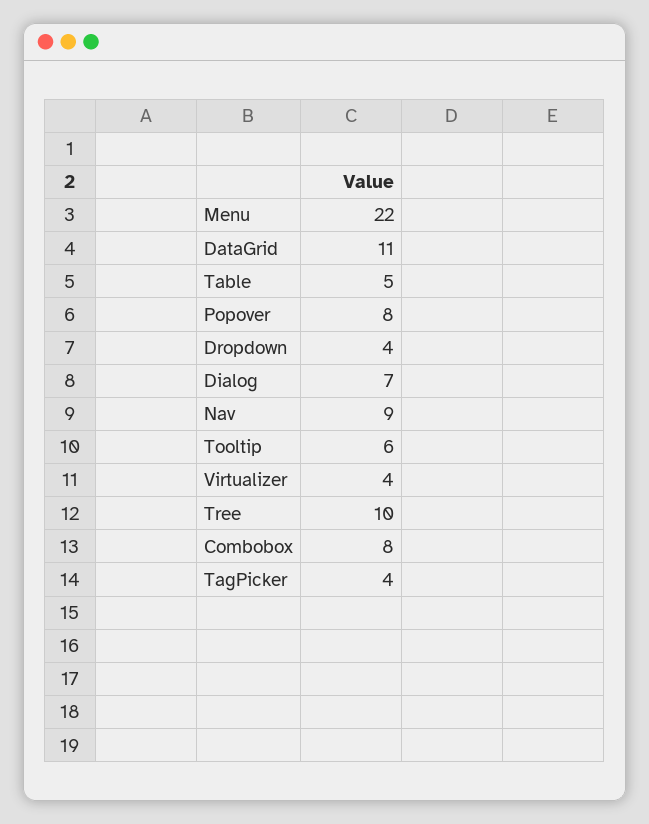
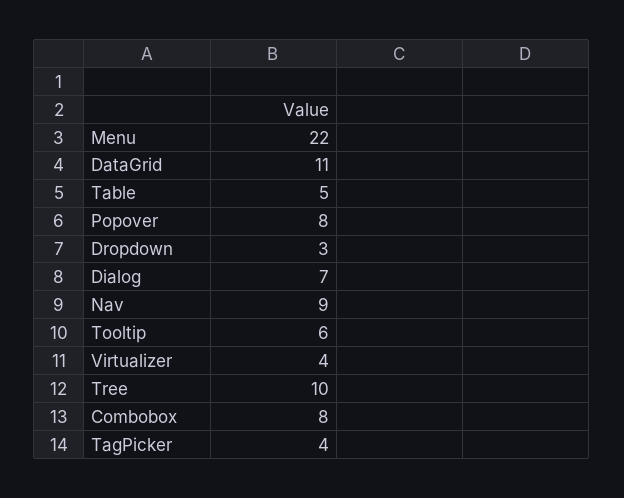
  {
    "Menu": 22,
    "DataGrid": 11,
    "Table": 5,
    "Popover": 8,
-   "Dropdown": 4,
+   "Dropdown": 3,
    "Dialog": 7,
    "Nav": 9,
    "Tooltip": 6,
    "Virtualizer": 4,
    "Tree": 10,
    "Combobox": 8,
    "TagPicker": 4
  }

